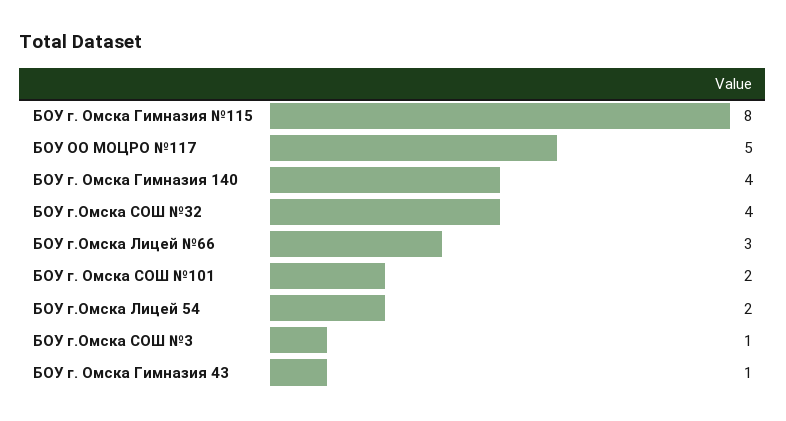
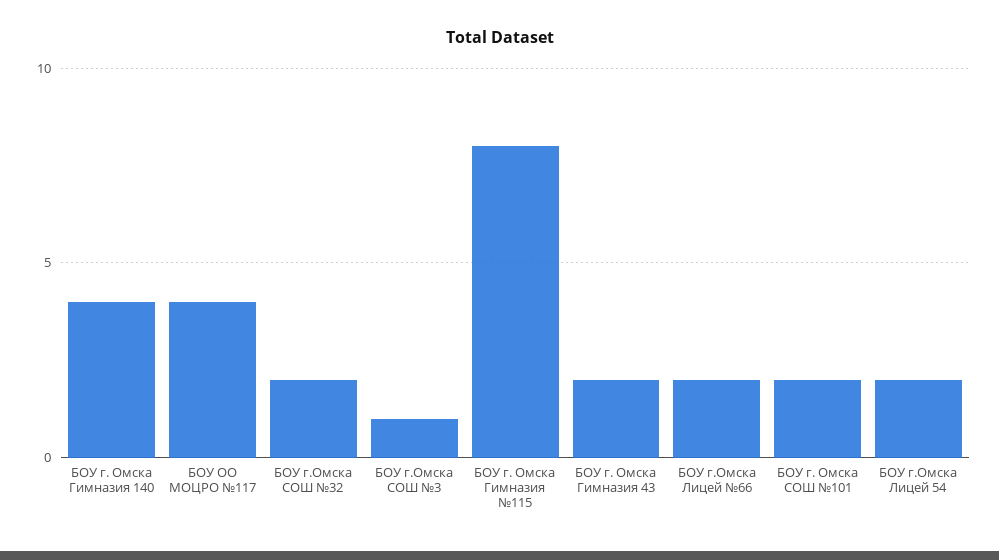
  {
    "БОУ г. Омска Гимназия №115": 8,
-   "БОУ ОО МОЦРО №117": 5,
+   "БОУ ОО МОЦРО №117": 4,
    "БОУ г. Омска Гимназия 140": 4,
-   "БОУ г.Омска СОШ №32": 4,
+   "БОУ г.Омска СОШ №32": 2,
-   "БОУ г.Омска Лицей №66": 3,
+   "БОУ г.Омска Лицей №66": 2,
    "БОУ г. Омска СОШ №101": 2,
    "БОУ г.Омска Лицей 54": 2,
    "БОУ г.Омска СОШ №3": 1,
-   "БОУ г. Омска Гимназия 43": 1
+   "БОУ г. Омска Гимназия 43": 2
  }

